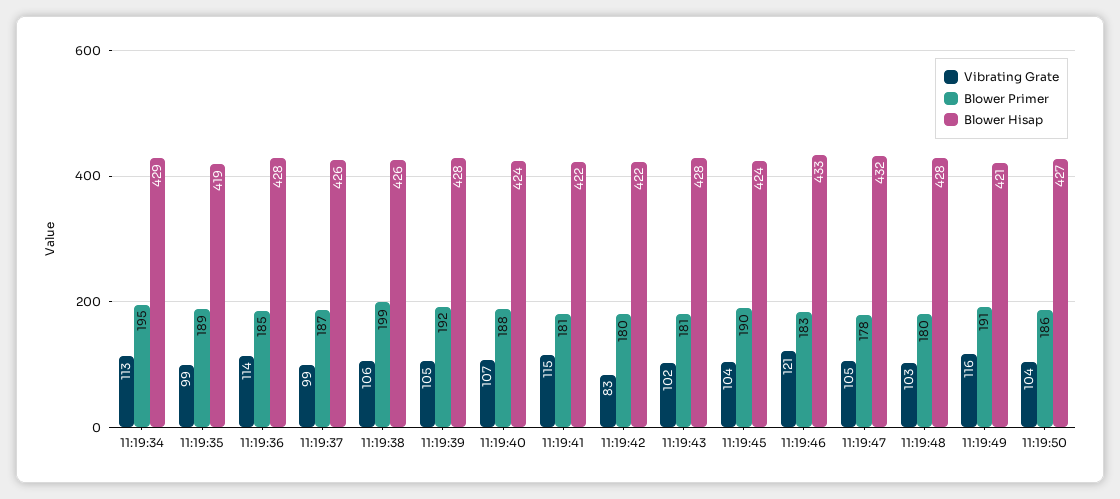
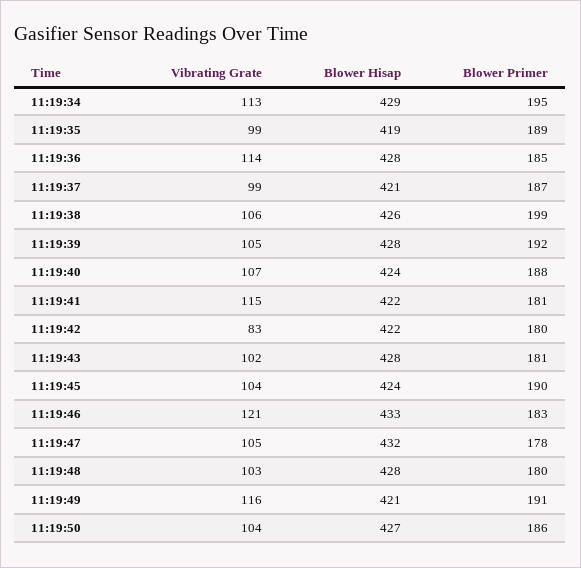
  {
    "Vibrating Grate": {
      "11:19:34": 113,
      "11:19:35": 99,
      "11:19:36": 114,
      "11:19:37": 99,
      "11:19:38": 106,
      "11:19:39": 105,
      "11:19:40": 107,
      "11:19:41": 115,
      "11:19:42": 83,
      "11:19:43": 102,
      "11:19:45": 104,
      "11:19:46": 121,
      "11:19:47": 105,
      "11:19:48": 103,
      "11:19:49": 116,
      "11:19:50": 104
    },
    "Blower Primer": {
      "11:19:34": 195,
      "11:19:35": 189,
      "11:19:36": 185,
      "11:19:37": 187,
      "11:19:38": 199,
      "11:19:39": 192,
      "11:19:40": 188,
      "11:19:41": 181,
      "11:19:42": 180,
      "11:19:43": 181,
      "11:19:45": 190,
      "11:19:46": 183,
      "11:19:47": 178,
      "11:19:48": 180,
      "11:19:49": 191,
      "11:19:50": 186
    },
    "Blower Hisap": {
      "11:19:34": 429,
      "11:19:35": 419,
      "11:19:36": 428,
-     "11:19:37": 426,
+     "11:19:37": 421,
      "11:19:38": 426,
      "11:19:39": 428,
      "11:19:40": 424,
      "11:19:41": 422,
      "11:19:42": 422,
      "11:19:43": 428,
      "11:19:45": 424,
      "11:19:46": 433,
      "11:19:47": 432,
      "11:19:48": 428,
      "11:19:49": 421,
      "11:19:50": 427
    }
  }

